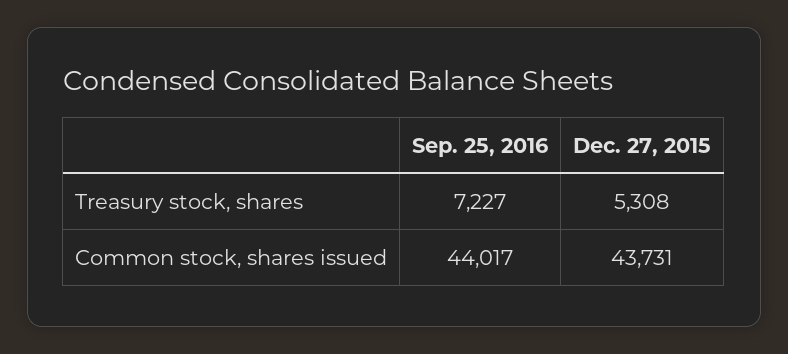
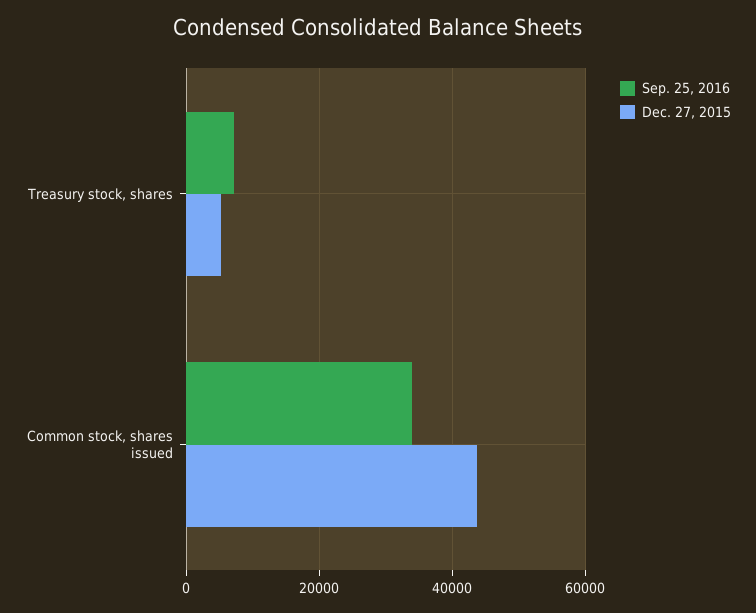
  {
    "Sep. 25, 2016": {
      "Treasury stock, shares": 7227,
-     "Common stock, shares issued": 44017
+     "Common stock, shares issued": 34000
    },
    "Dec. 27, 2015": {
      "Treasury stock, shares": 5308,
      "Common stock, shares issued": 43731
    }
  }

